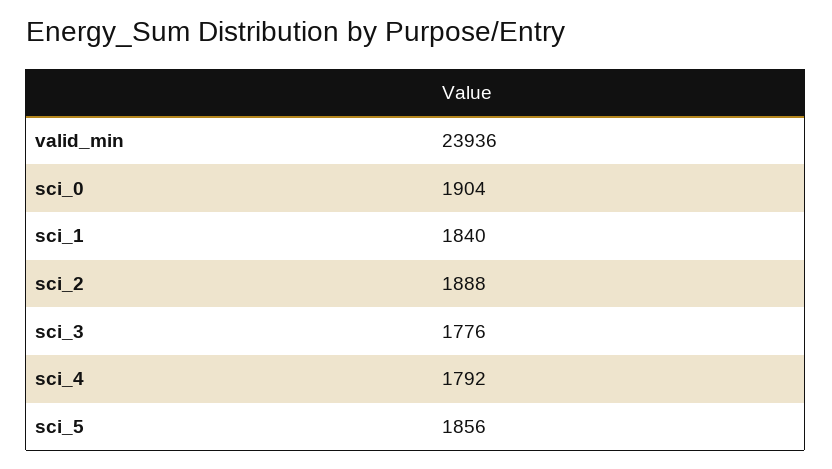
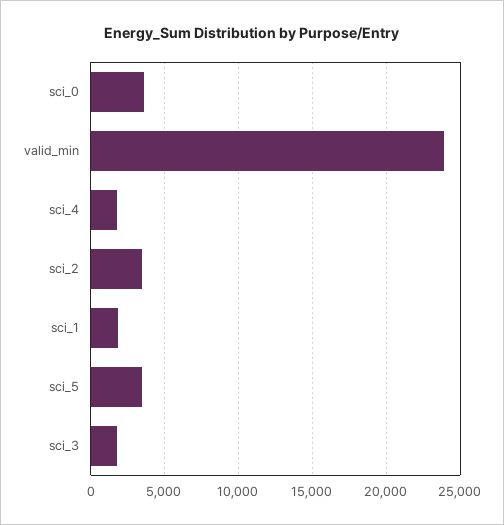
  {
    "valid_min": 23936,
-   "sci_0": 1904,
+   "sci_0": 3500,
    "sci_1": 1840,
-   "sci_2": 1888,
+   "sci_2": 3500,
    "sci_3": 1776,
    "sci_4": 1792,
-   "sci_5": 1856
+   "sci_5": 3500
  }

